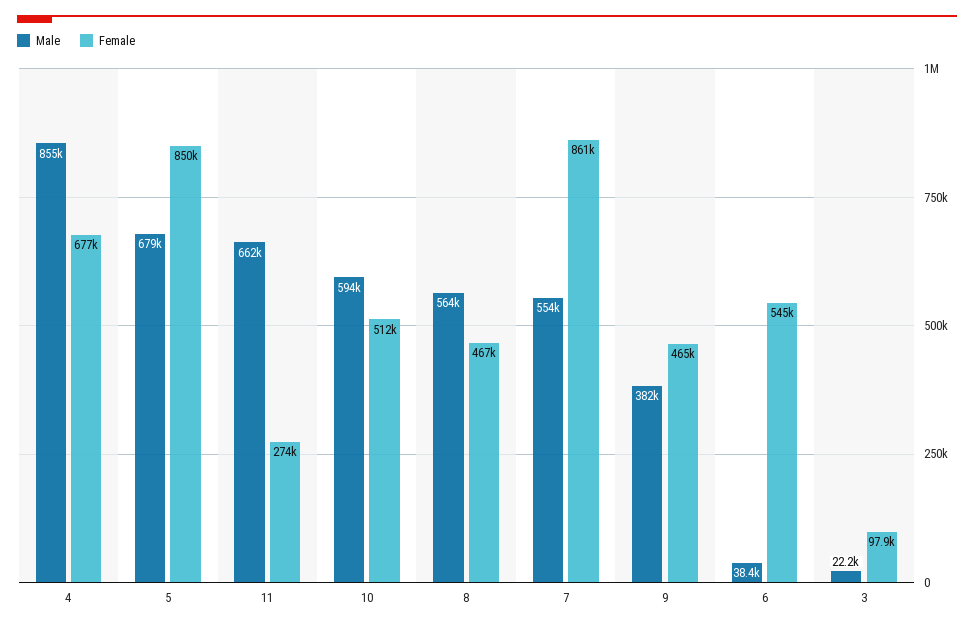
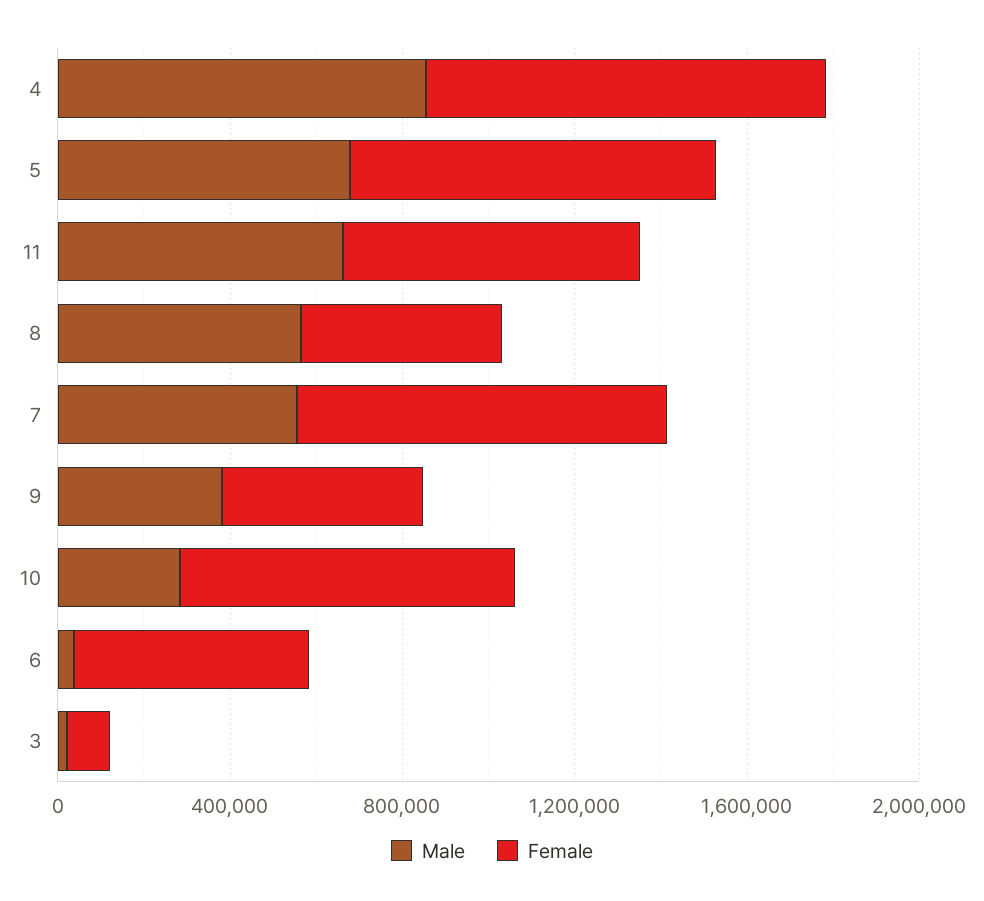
  {
    "Male": {
      "4": 855000,
      "5": 679000,
      "11": 662000,
-     "10": 594000,
+     "10": 300000,
      "8": 564000,
      "7": 554000,
      "9": 382000,
      "6": 38400,
      "3": 22200
    },
    "Female": {
-     "4": 677000,
+     "4": 900000,
      "5": 850000,
-     "11": 274000,
+     "11": 700000,
-     "10": 512000,
+     "10": 800000,
      "8": 467000,
      "7": 861000,
      "9": 465000,
      "6": 545000,
      "3": 97900
    }
  }

